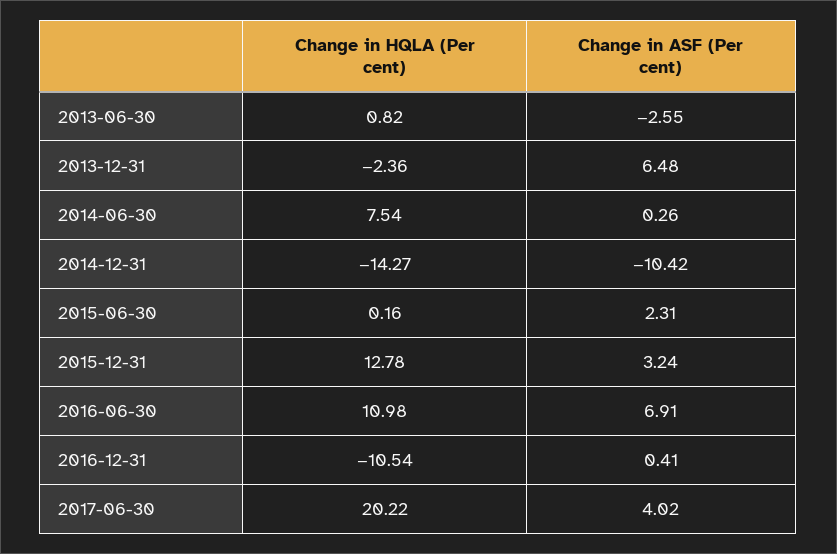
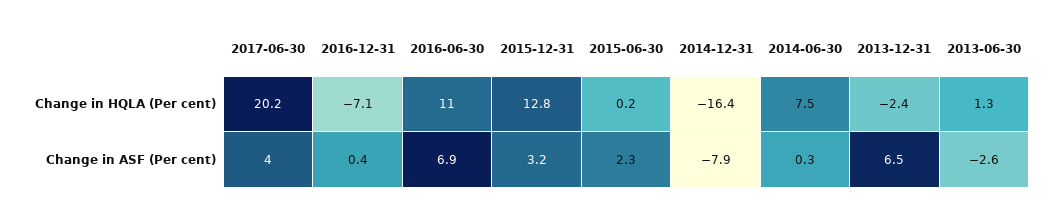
  {
    "Change in HQLA (Per cent)": {
-     "2013-06-30": 0.82,
+     "2013-06-30": 1.3,
      "2013-12-31": -2.36,
      "2014-06-30": 7.54,
-     "2014-12-31": -14.27,
+     "2014-12-31": -16.4,
      "2015-06-30": 0.16,
      "2015-12-31": 12.78,
      "2016-06-30": 10.98,
-     "2016-12-31": -10.54,
+     "2016-12-31": -7.1,
      "2017-06-30": 20.22
    },
    "Change in ASF (Per cent)": {
      "2013-06-30": -2.55,
      "2013-12-31": 6.48,
      "2014-06-30": 0.26,
-     "2014-12-31": -10.42,
+     "2014-12-31": -7.9,
      "2015-06-30": 2.31,
      "2015-12-31": 3.24,
      "2016-06-30": 6.91,
      "2016-12-31": 0.41,
      "2017-06-30": 4.02
    }
  }

